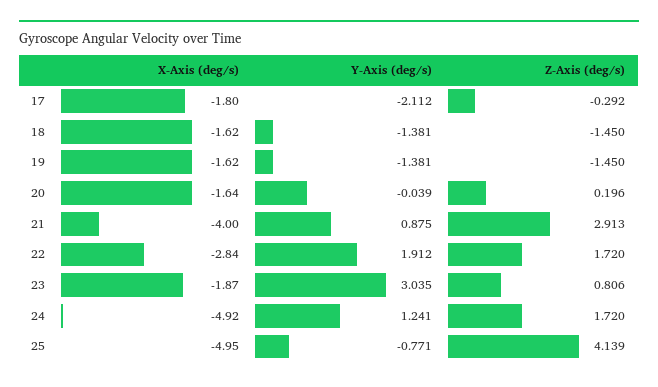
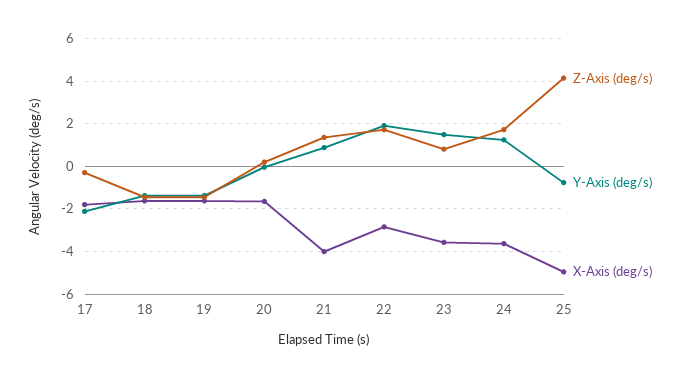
  {
    "X-Axis (deg/s)": {
      "17": -1.8,
      "18": -1.62,
      "19": -1.62,
      "20": -1.64,
      "21": -4,
      "22": -2.84,
-     "23": -1.87,
+     "23": -3.5,
-     "24": -4.92,
+     "24": -3.5,
      "25": -4.95
    },
    "Y-Axis (deg/s)": {
      "17": -2.112,
      "18": -1.381,
      "19": -1.381,
      "20": -0.039,
      "21": 0.875,
      "22": 1.912,
-     "23": 3.035,
+     "23": 1.5,
      "24": 1.241,
      "25": -0.771
    },
    "Z-Axis (deg/s)": {
      "17": -0.292,
      "18": -1.45,
      "19": -1.45,
      "20": 0.196,
-     "21": 2.913,
+     "21": 1.5,
      "22": 1.72,
      "23": 0.806,
      "24": 1.72,
      "25": 4.139
    }
  }

